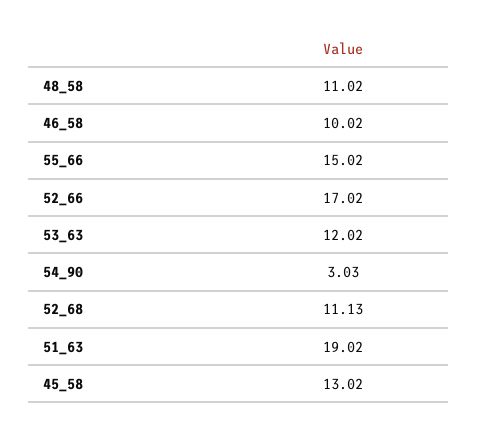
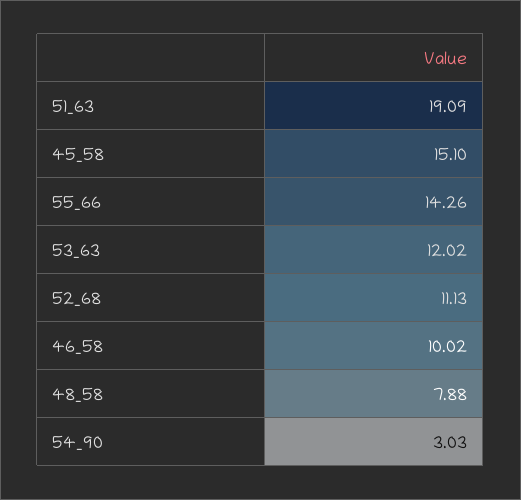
  {
-   "48_58": 11.02,
+   "48_58": 7.88,
    "46_58": 10.02,
-   "55_66": 15.02,
+   "55_66": 14.26,
-   "52_66": 17.02,
    "53_63": 12.02,
    "54_90": 3.03,
    "52_68": 11.13,
-   "51_63": 19.02,
+   "51_63": 19.09,
-   "45_58": 13.02
+   "45_58": 15.1
  }

